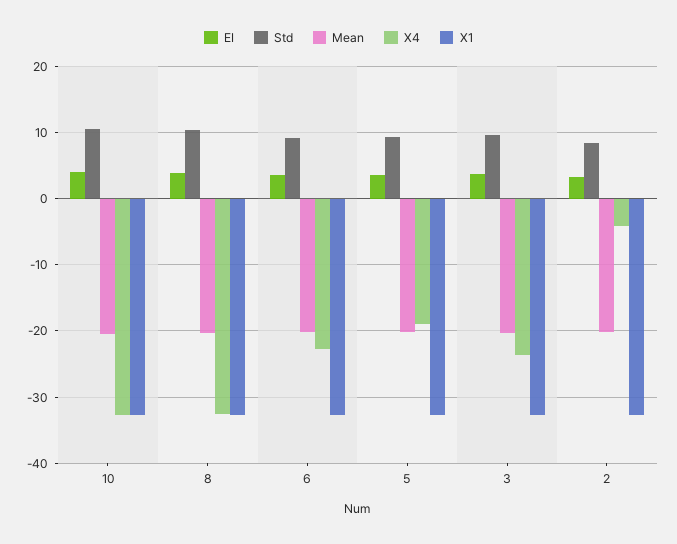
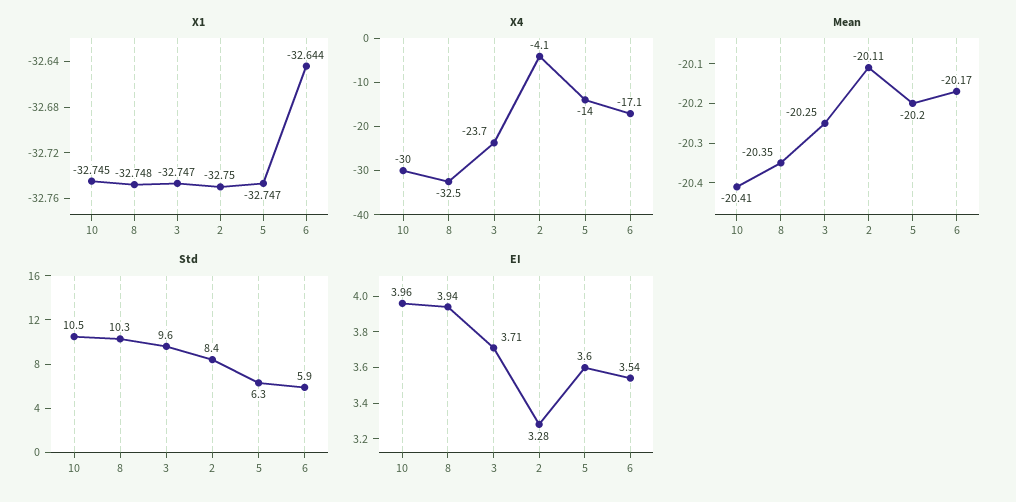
  {
    "EI": {
      "10": 3.96,
      "8": 3.94,
      "6": 3.54,
      "5": 3.6,
      "3": 3.71,
      "2": 3.28
    },
    "Std": {
      "10": 10.5,
      "8": 10.3,
-     "6": 9,
+     "6": 5.9,
-     "5": 9,
+     "5": 6.3,
      "3": 9.6,
      "2": 8.4
    },
    "Mean": {
      "10": -20.41,
      "8": -20.35,
      "6": -20.17,
      "5": -20.2,
      "3": -20.25,
      "2": -20.11
    },
    "X4": {
-     "10": -33,
+     "10": -30,
      "8": -32.5,
-     "6": -23,
+     "6": -17.1,
-     "5": -19,
+     "5": -14,
      "3": -23.7,
      "2": -4.1
    },
    "X1": {
      "10": -32.745,
      "8": -32.748,
      "6": -32.644,
      "5": -32.747,
      "3": -32.747,
      "2": -32.75
    }
  }

